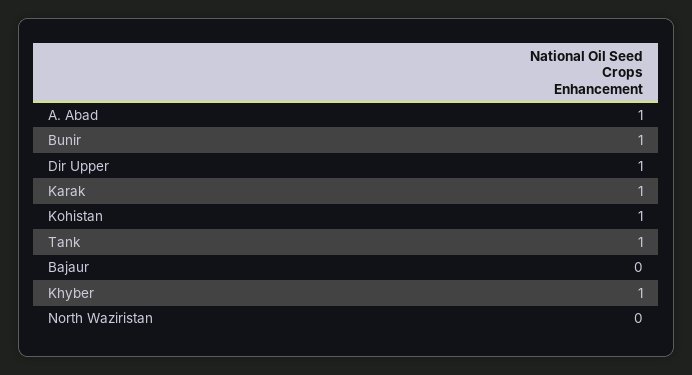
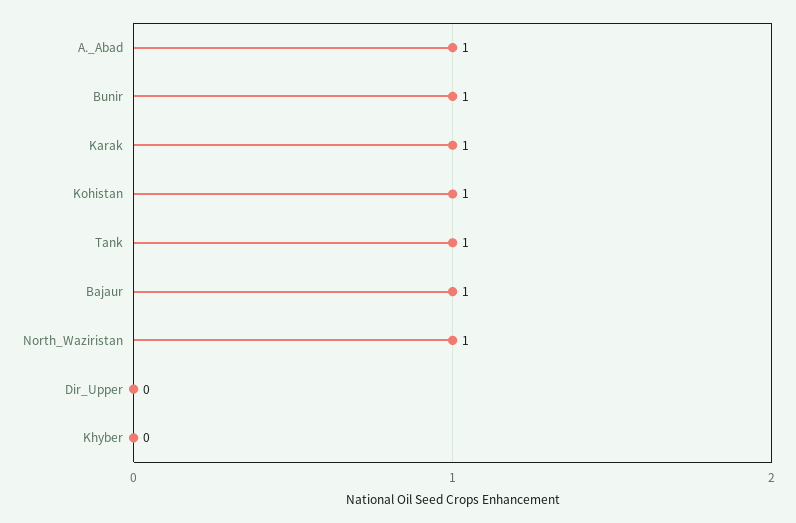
  {
    "A. Abad": 1,
    "Bunir": 1,
-   "Dir Upper": 1,
+   "Dir Upper": 0,
    "Karak": 1,
    "Kohistan": 1,
    "Tank": 1,
-   "Bajaur": 0,
+   "Bajaur": 1,
-   "Khyber": 1,
+   "Khyber": 0,
-   "North Waziristan": 0
+   "North Waziristan": 1
  }

